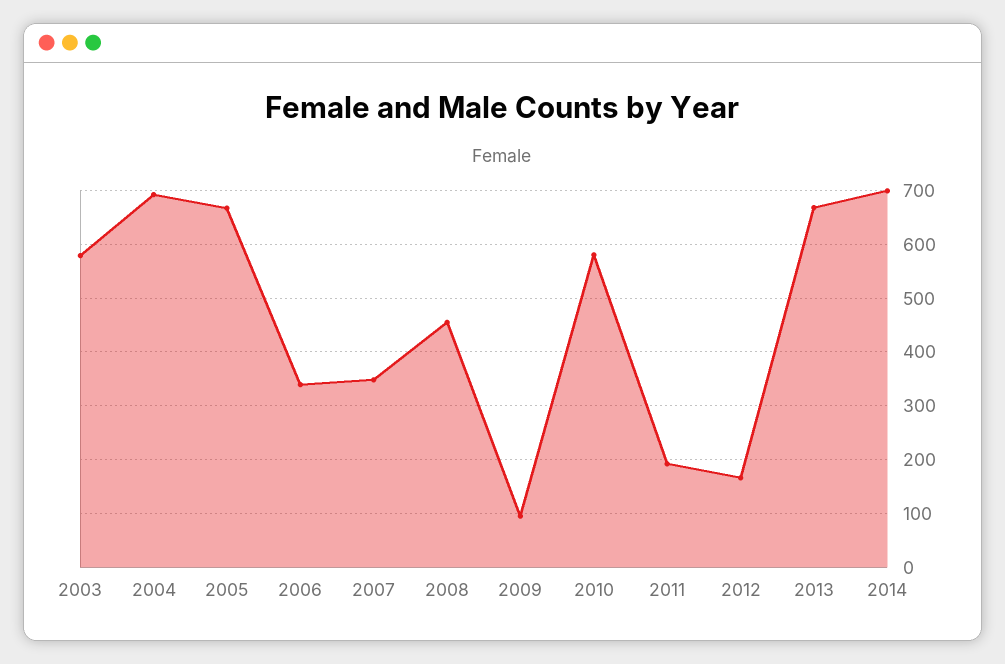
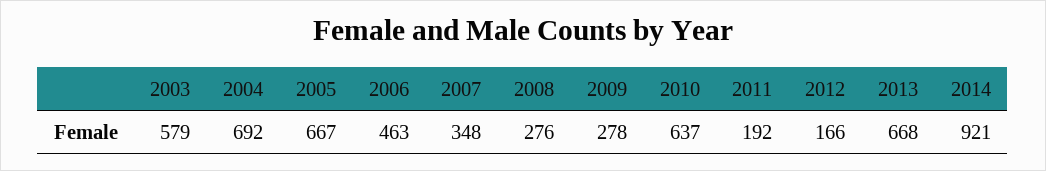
  {
    "2003": 579,
    "2004": 692,
    "2005": 667,
-   "2006": 340,
+   "2006": 463,
    "2007": 348,
-   "2008": 460,
+   "2008": 276,
-   "2009": 100,
+   "2009": 278,
-   "2010": 580,
+   "2010": 637,
    "2011": 192,
    "2012": 166,
    "2013": 668,
-   "2014": 700
+   "2014": 921
  }

